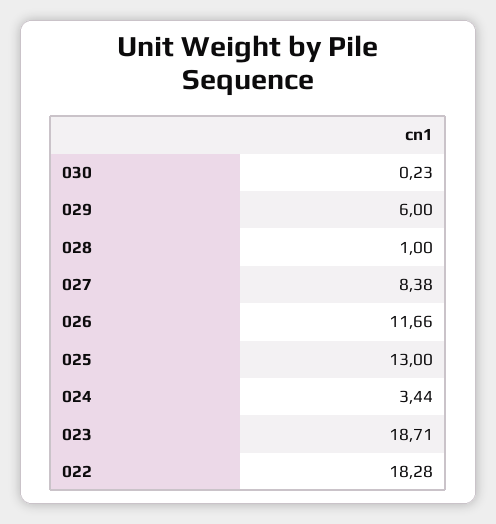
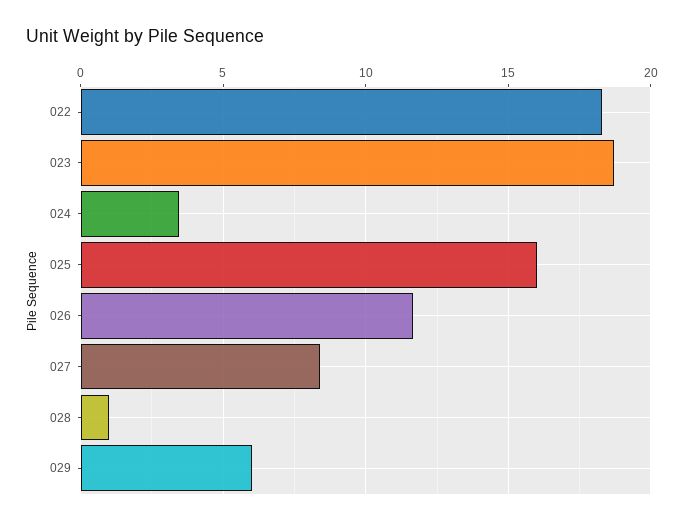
  {
-   "030": 0.23,
    "029": 6,
    "028": 1,
    "027": 8.38,
    "026": 11.66,
-   "025": 13,
+   "025": 16,
    "024": 3.44,
    "023": 18.71,
    "022": 18.28
  }

